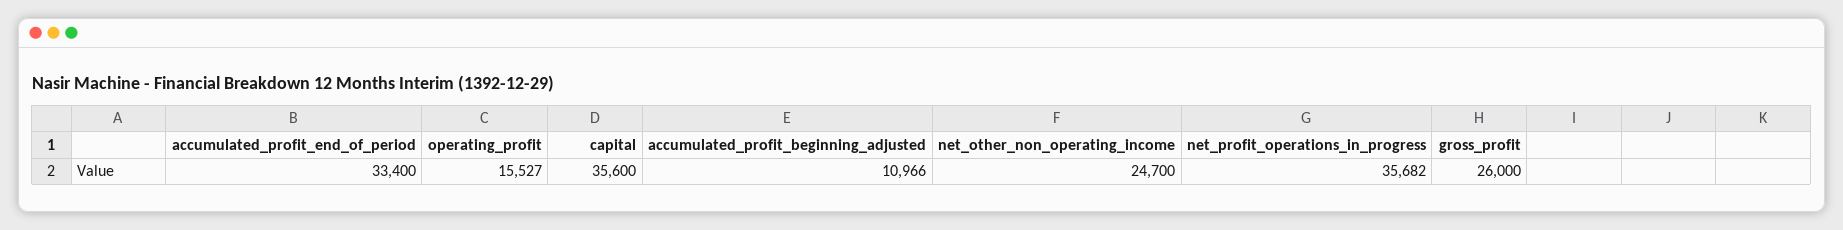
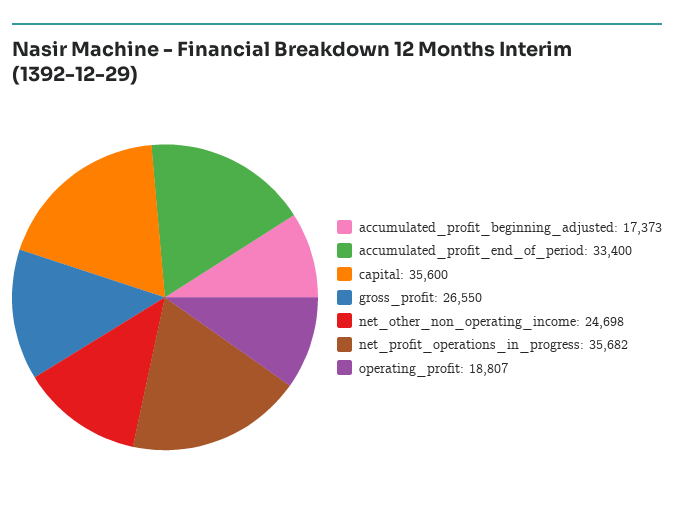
  {
    "accumulated_profit_end_of_period": 33400,
-   "operating_profit": 15527,
+   "operating_profit": 18807,
    "capital": 35600,
-   "accumulated_profit_beginning_adjusted": 10966,
+   "accumulated_profit_beginning_adjusted": 17373,
-   "net_other_non_operating_income": 24700,
+   "net_other_non_operating_income": 24698,
    "net_profit_operations_in_progress": 35682,
-   "gross_profit": 26000
+   "gross_profit": 26550
  }

